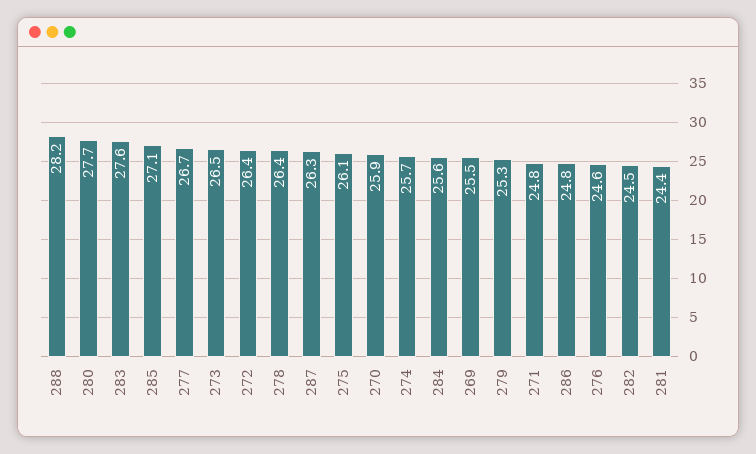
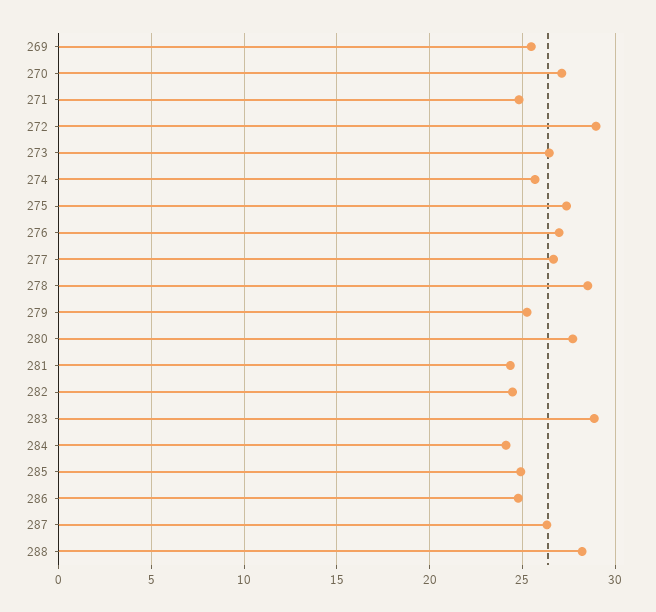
  {
    "288": 28.2,
    "280": 27.7,
-   "283": 27.6,
+   "283": 29,
-   "285": 27.1,
+   "285": 25,
    "277": 26.7,
    "273": 26.5,
-   "272": 26.4,
+   "272": 29,
-   "278": 26.4,
+   "278": 28.5,
    "287": 26.3,
-   "275": 26.1,
+   "275": 27.5,
-   "270": 25.9,
+   "270": 27,
    "274": 25.7,
-   "284": 25.6,
+   "284": 24,
    "269": 25.5,
    "279": 25.3,
    "271": 24.8,
    "286": 24.8,
-   "276": 24.6,
+   "276": 27,
    "282": 24.5,
    "281": 24.4
  }

